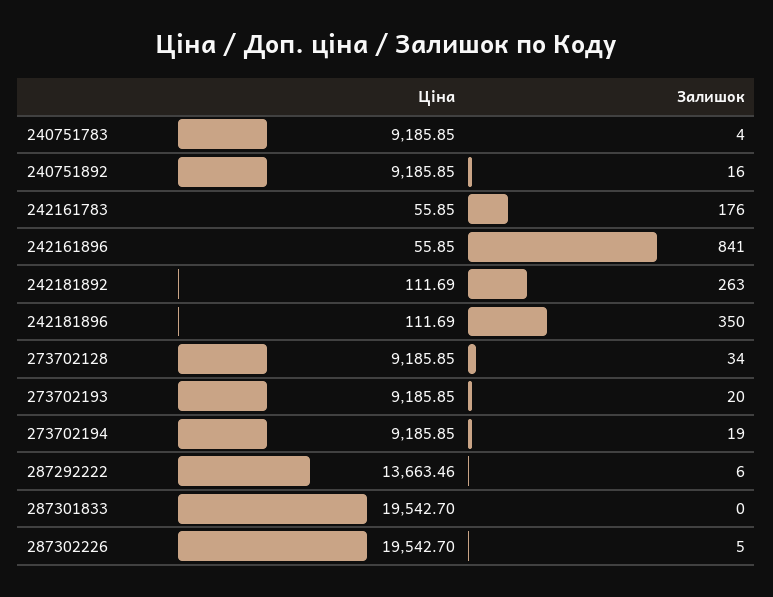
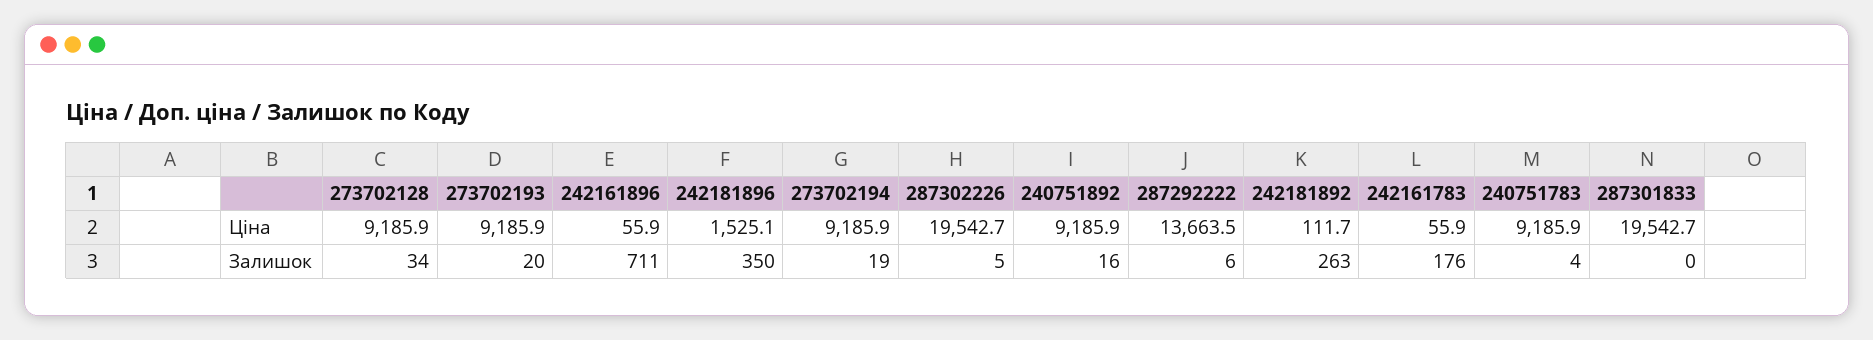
  {
    "Ціна": {
      "240751783": 9185.85,
      "240751892": 9185.85,
      "242161783": 55.85,
      "242161896": 55.85,
      "242181892": 111.69,
-     "242181896": 111.69,
+     "242181896": 1525.1,
      "273702128": 9185.85,
      "273702193": 9185.85,
      "273702194": 9185.85,
      "287292222": 13663.46,
      "287301833": 19542.7,
      "287302226": 19542.7
    },
    "Залишок": {
      "240751783": 4,
      "240751892": 16,
      "242161783": 176,
-     "242161896": 841,
+     "242161896": 711,
      "242181892": 263,
      "242181896": 350,
      "273702128": 34,
      "273702193": 20,
      "273702194": 19,
      "287292222": 6,
      "287301833": 0,
      "287302226": 5
    }
  }

